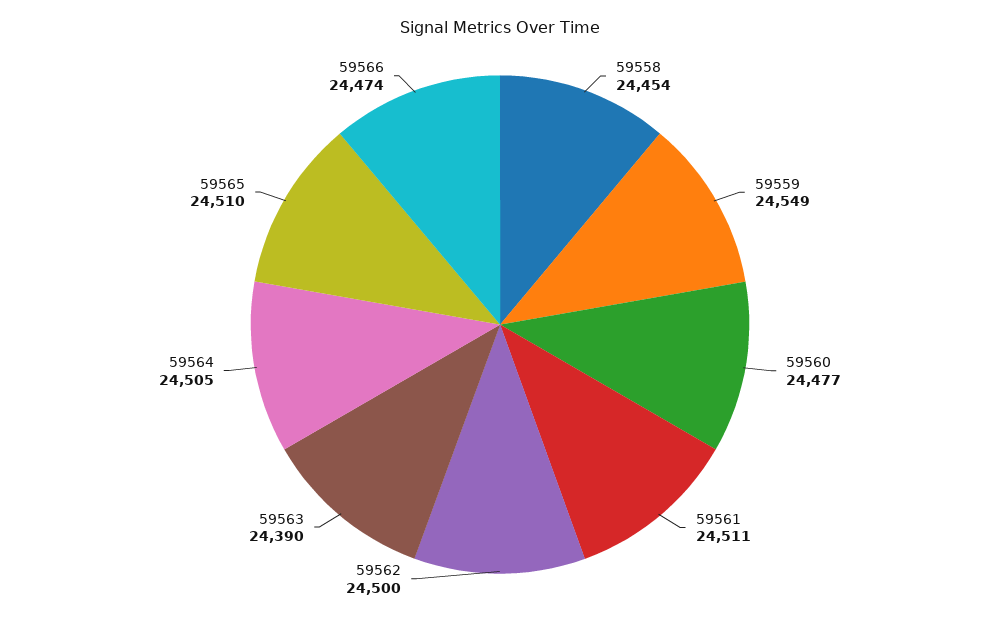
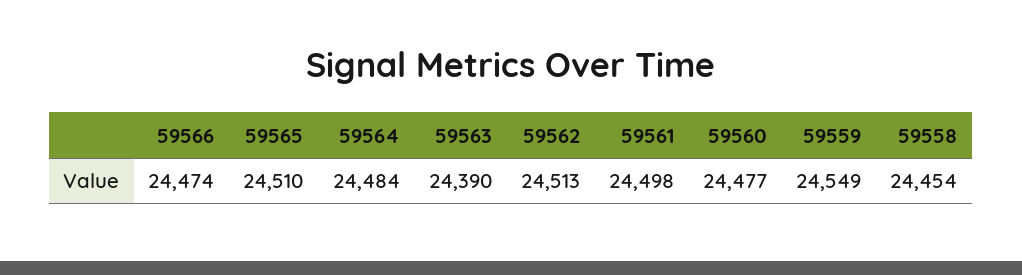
  {
    "59558": 24454,
    "59559": 24549,
    "59560": 24477,
-   "59561": 24511,
+   "59561": 24498,
-   "59562": 24500,
+   "59562": 24513,
    "59563": 24390,
-   "59564": 24505,
+   "59564": 24484,
    "59565": 24510,
    "59566": 24474
  }

